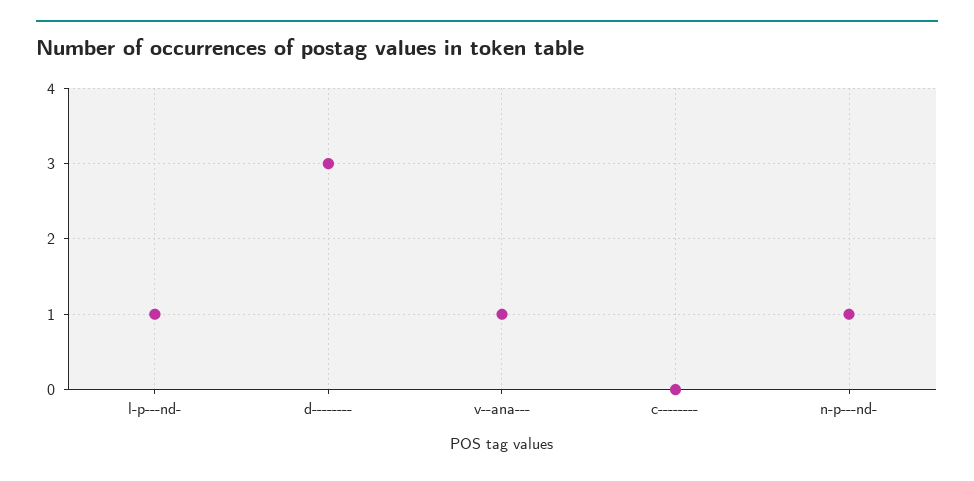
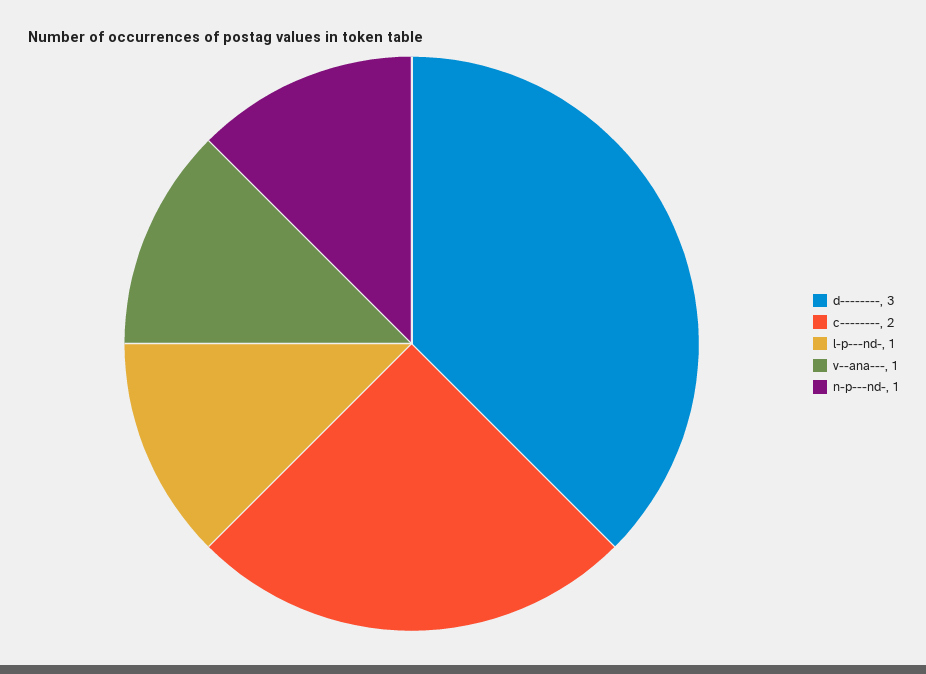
  {
    "l-p---nd-": 1,
    "d--------": 3,
    "v--ana---": 1,
-   "c--------": 0,
+   "c--------": 2,
    "n-p---nd-": 1
  }

